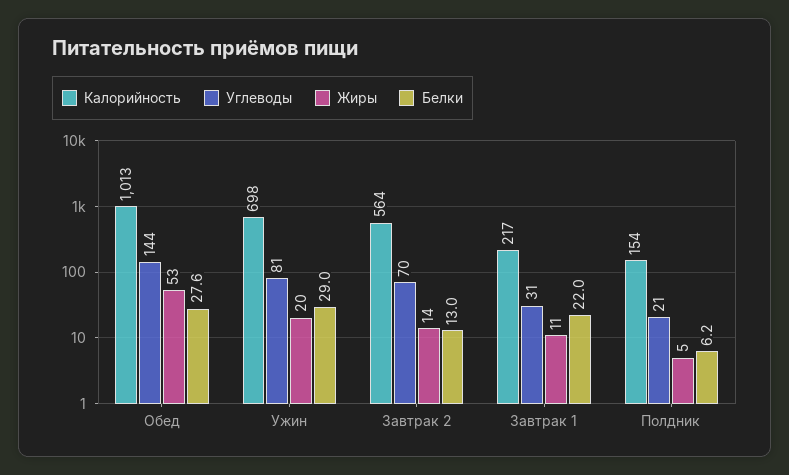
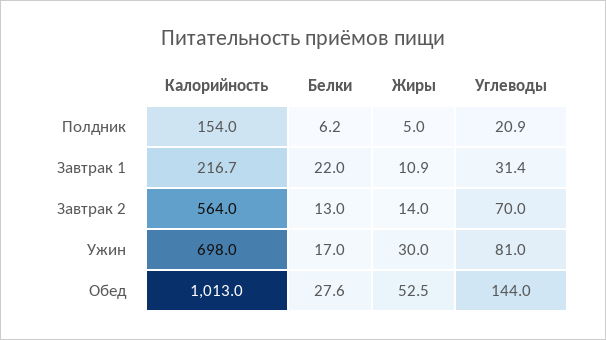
  {
    "Калорийность": {
      "Обед": 1013,
      "Ужин": 698,
      "Завтрак 2": 564,
      "Завтрак 1": 216.7,
      "Полдник": 154
    },
    "Углеводы": {
      "Обед": 144,
      "Ужин": 81,
      "Завтрак 2": 70,
      "Завтрак 1": 31.4,
      "Полдник": 20.9
    },
    "Жиры": {
      "Обед": 52.5,
-     "Ужин": 20,
+     "Ужин": 30,
      "Завтрак 2": 14,
      "Завтрак 1": 10.9,
      "Полдник": 5
    },
    "Белки": {
      "Обед": 27.6,
-     "Ужин": 29,
+     "Ужин": 17,
      "Завтрак 2": 13,
      "Завтрак 1": 22,
      "Полдник": 6.2
    }
  }

